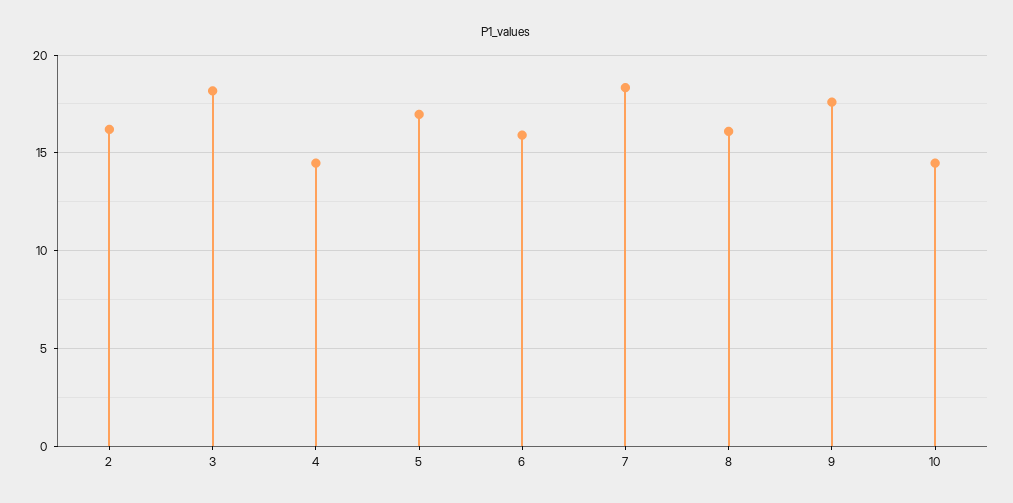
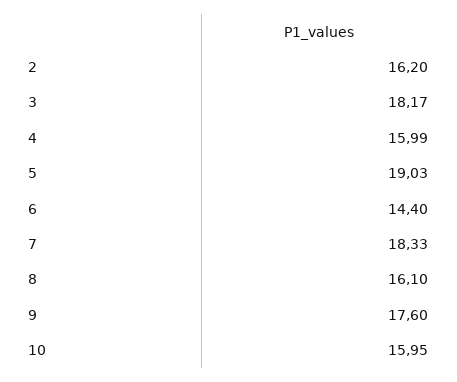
  {
    "2": 16.2,
    "3": 18.17,
-   "4": 14.5,
+   "4": 15.99,
-   "5": 17,
+   "5": 19.03,
-   "6": 16,
+   "6": 14.4,
    "7": 18.33,
    "8": 16.1,
    "9": 17.6,
-   "10": 14.5
+   "10": 15.95
  }

